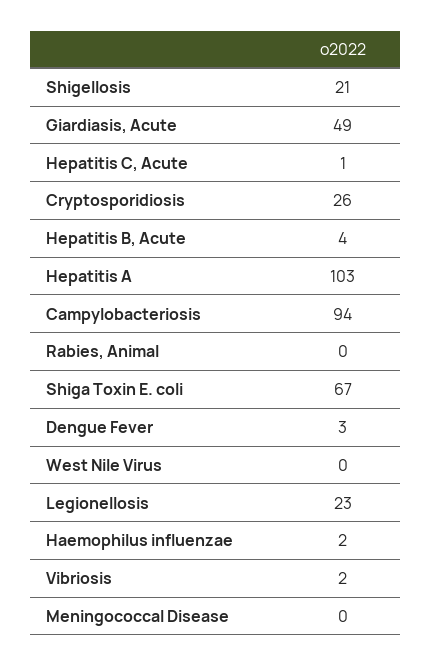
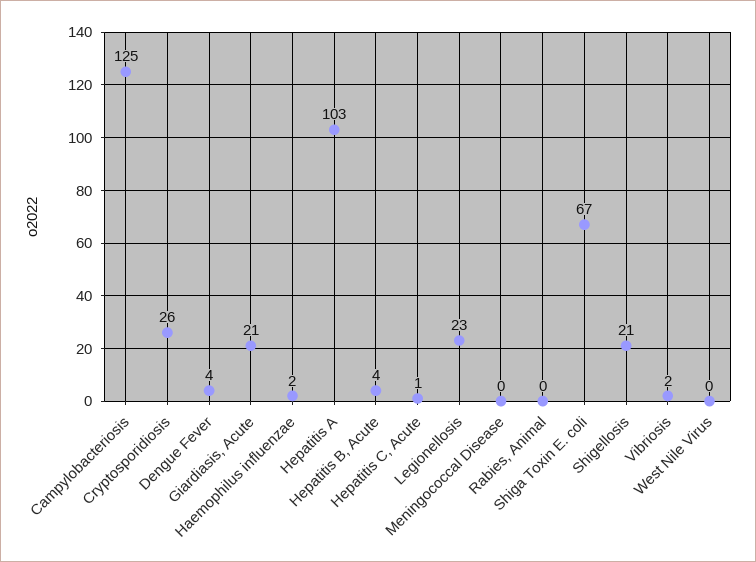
  {
    "Shigellosis": 21,
-   "Giardiasis, Acute": 49,
+   "Giardiasis, Acute": 21,
    "Hepatitis C, Acute": 1,
    "Cryptosporidiosis": 26,
    "Hepatitis B, Acute": 4,
    "Hepatitis A": 103,
-   "Campylobacteriosis": 94,
+   "Campylobacteriosis": 125,
    "Rabies, Animal": 0,
    "Shiga Toxin E. coli": 67,
-   "Dengue Fever": 3,
+   "Dengue Fever": 4,
    "West Nile Virus": 0,
    "Legionellosis": 23,
    "Haemophilus influenzae": 2,
    "Vibriosis": 2,
    "Meningococcal Disease": 0
  }

